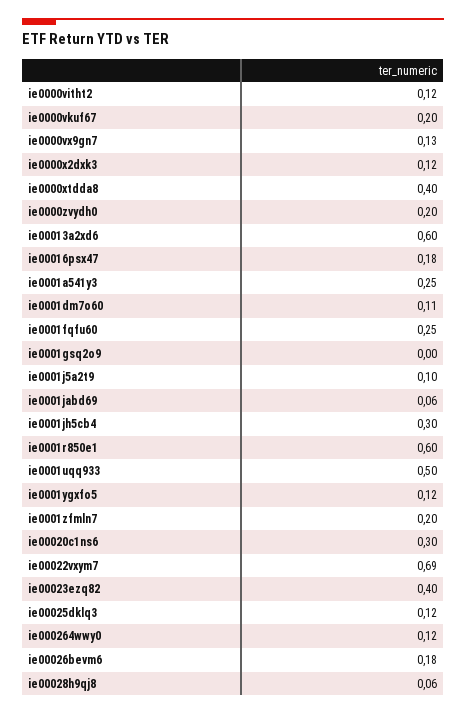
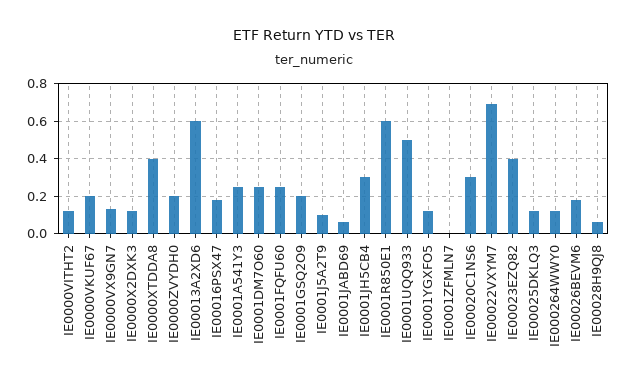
  {
    "ie0000vitht2": 0.12,
    "ie0000vkuf67": 0.2,
    "ie0000vx9gn7": 0.13,
    "ie0000x2dxk3": 0.12,
    "ie0000xtdda8": 0.4,
    "ie0000zvydh0": 0.2,
    "ie00013a2xd6": 0.6,
    "ie00016psx47": 0.18,
    "ie0001a541y3": 0.25,
-   "ie0001dm7o60": 0.11,
+   "ie0001dm7o60": 0.25,
    "ie0001fqfu60": 0.25,
-   "ie0001gsq2o9": 0,
+   "ie0001gsq2o9": 0.2,
    "ie0001j5a2t9": 0.1,
    "ie0001jabd69": 0.06,
    "ie0001jh5cb4": 0.3,
    "ie0001r850e1": 0.6,
    "ie0001uqq933": 0.5,
    "ie0001ygxfo5": 0.12,
-   "ie0001zfmln7": 0.2,
+   "ie0001zfmln7": 0,
    "ie00020c1ns6": 0.3,
    "ie00022vxym7": 0.69,
    "ie00023ezq82": 0.4,
    "ie00025dklq3": 0.12,
    "ie000264wwy0": 0.12,
    "ie00026bevm6": 0.18,
    "ie00028h9qj8": 0.06
  }

